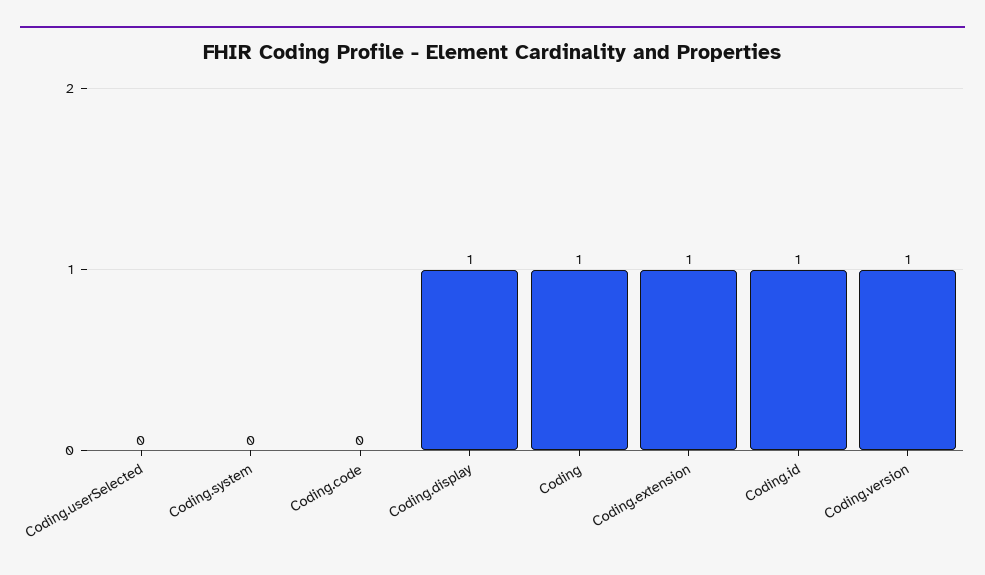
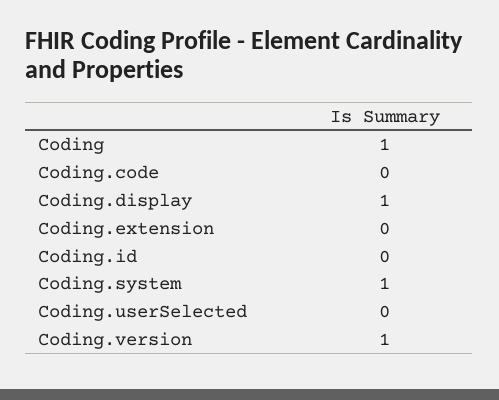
  {
    "Coding.userSelected": 0,
-   "Coding.system": 0,
+   "Coding.system": 1,
    "Coding.code": 0,
    "Coding.display": 1,
    "Coding": 1,
-   "Coding.extension": 1,
+   "Coding.extension": 0,
-   "Coding.id": 1,
+   "Coding.id": 0,
    "Coding.version": 1
  }

